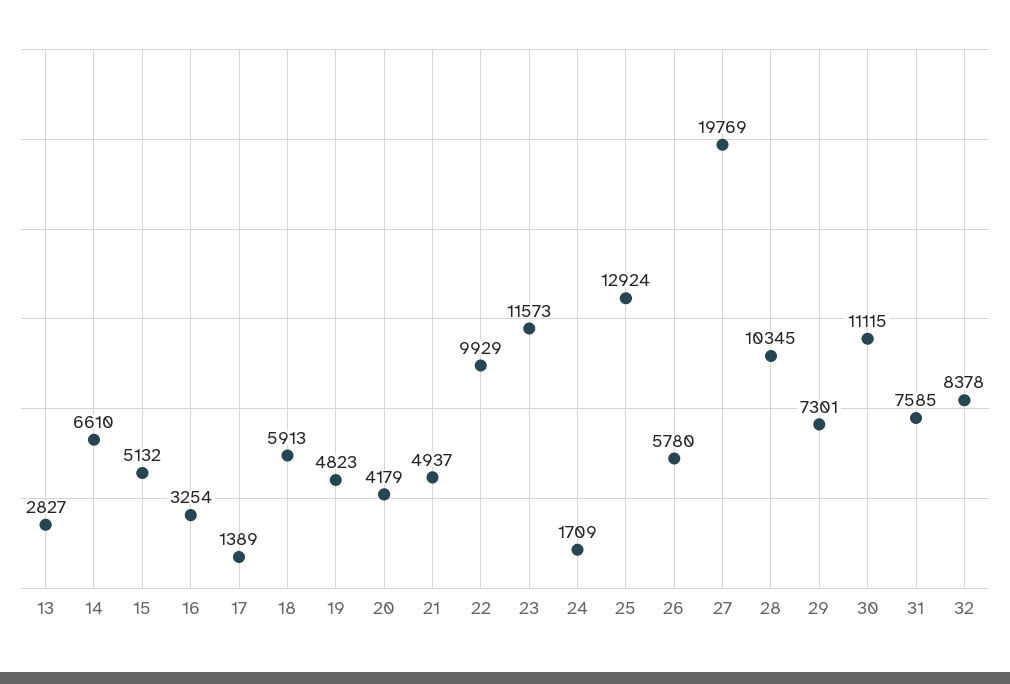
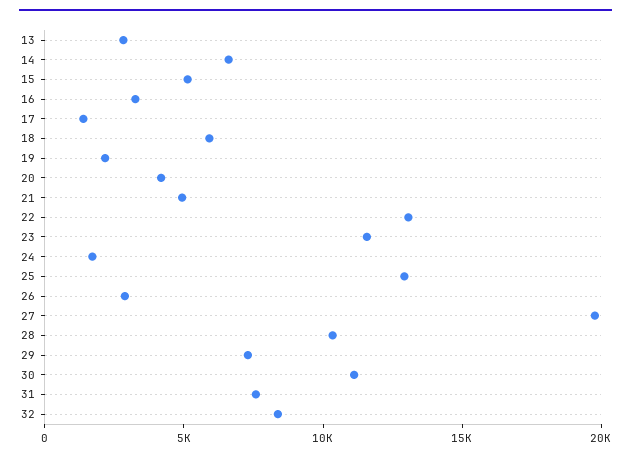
  {
    "13": 2827,
    "14": 6610,
    "15": 5132,
    "16": 3254,
    "17": 1389,
    "18": 5913,
-   "19": 4823,
+   "19": 2000,
    "20": 4179,
    "21": 4937,
-   "22": 9929,
+   "22": 13000,
    "23": 11573,
    "24": 1709,
    "25": 12924,
-   "26": 5780,
+   "26": 3000,
    "27": 19769,
    "28": 10345,
    "29": 7301,
    "30": 11115,
    "31": 7585,
    "32": 8378
  }

